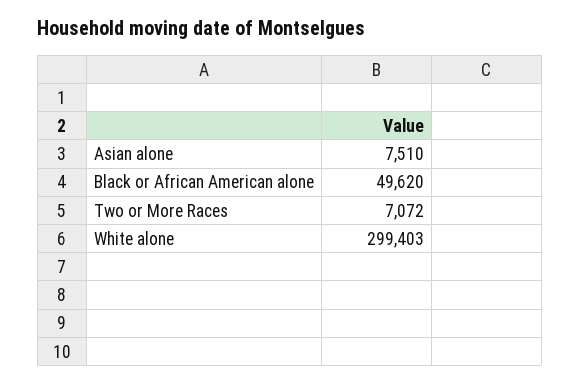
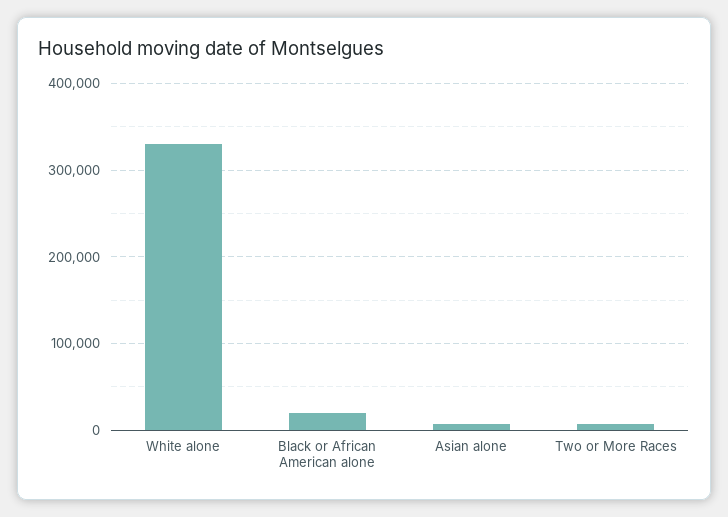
  {
    "Asian alone": 7510,
-   "Black or African American alone": 49620,
+   "Black or African American alone": 20000,
    "Two or More Races": 7072,
-   "White alone": 299403
+   "White alone": 330000
  }

